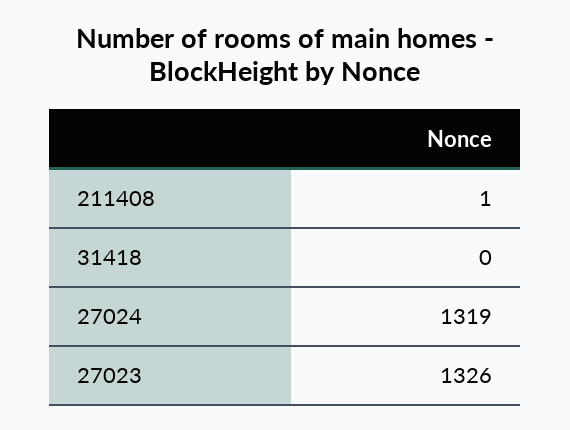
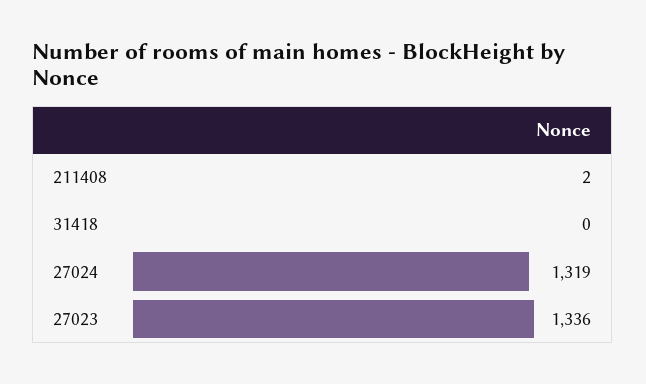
  {
-   "211408": 1,
+   "211408": 2,
    "31418": 0,
    "27024": 1319,
-   "27023": 1326
+   "27023": 1336
  }

